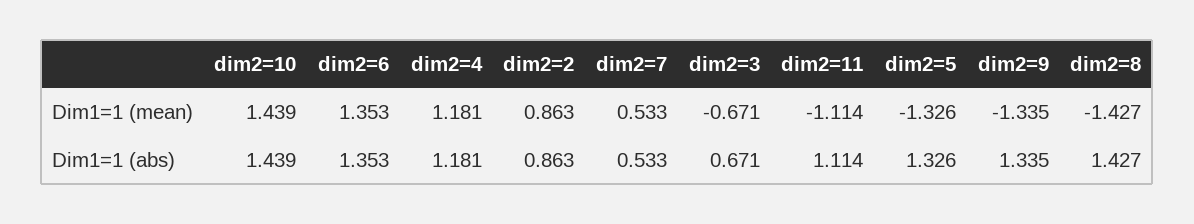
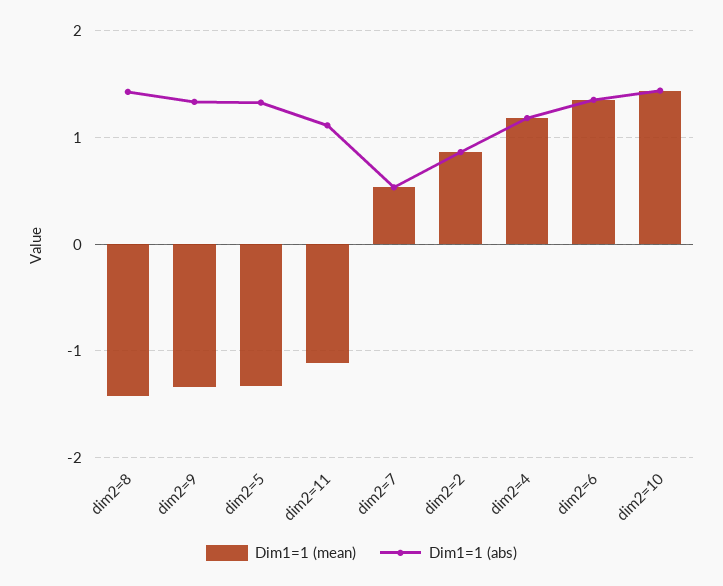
  {
    "Dim1=1 (mean)": {
      "dim2=10": 1.439,
      "dim2=6": 1.353,
      "dim2=4": 1.181,
      "dim2=2": 0.863,
      "dim2=7": 0.533,
-     "dim2=3": -0.671,
      "dim2=11": -1.114,
      "dim2=5": -1.326,
      "dim2=9": -1.335,
      "dim2=8": -1.427
    },
    "Dim1=1 (abs)": {
      "dim2=10": 1.439,
      "dim2=6": 1.353,
      "dim2=4": 1.181,
      "dim2=2": 0.863,
      "dim2=7": 0.533,
-     "dim2=3": 0.671,
      "dim2=11": 1.114,
      "dim2=5": 1.326,
      "dim2=9": 1.335,
      "dim2=8": 1.427
    }
  }

